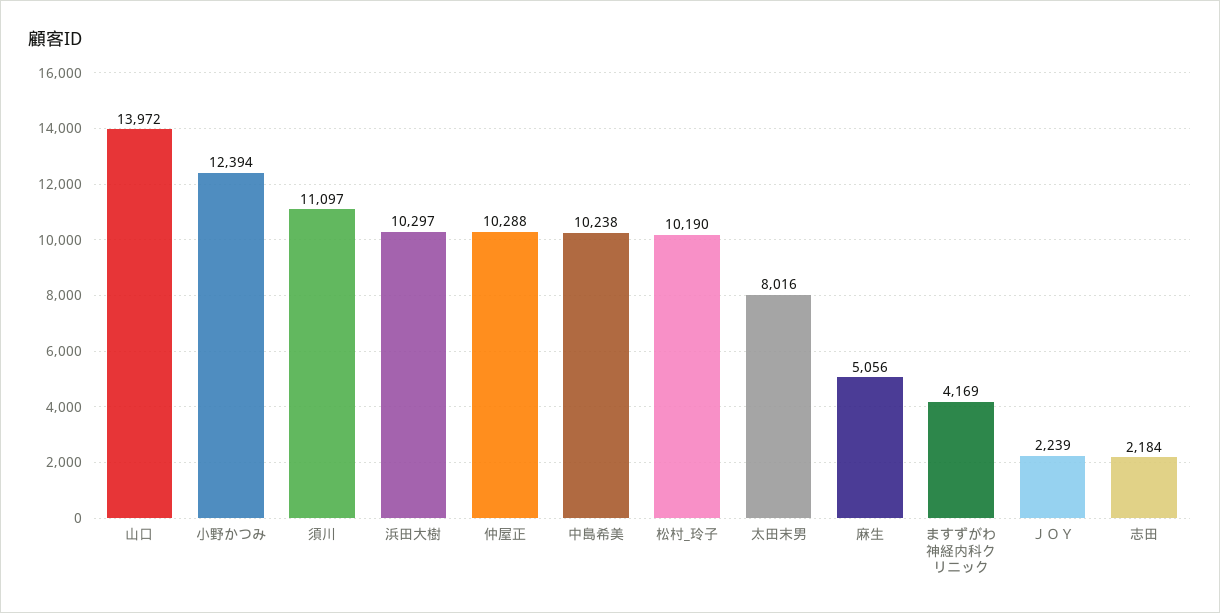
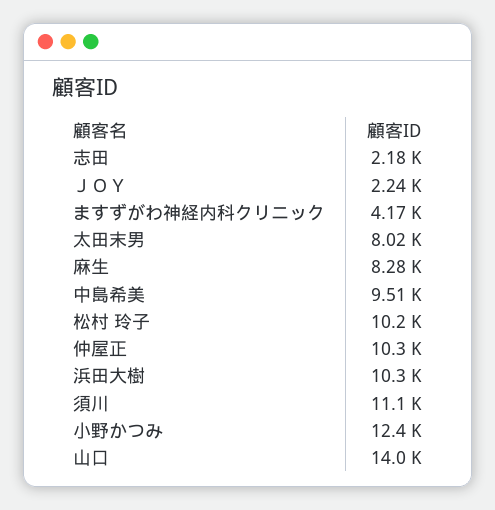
  {
    "山口": 13972,
    "小野かつみ": 12394,
    "須川": 11097,
    "浜田大樹": 10297,
    "仲屋正": 10288,
-   "中島希美": 10238,
+   "中島希美": 9510,
    "松村_玲子": 10190,
    "太田末男": 8016,
-   "麻生": 5056,
+   "麻生": 8280,
    "ますずがわ神経内科クリニック": 4169,
    "ＪＯＹ": 2239,
    "志田": 2184
  }

